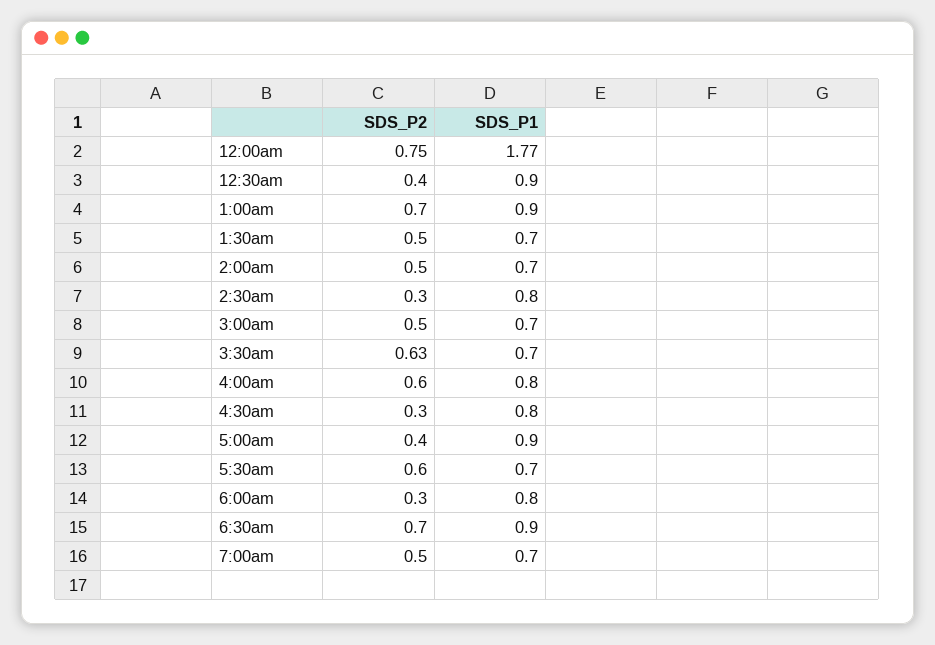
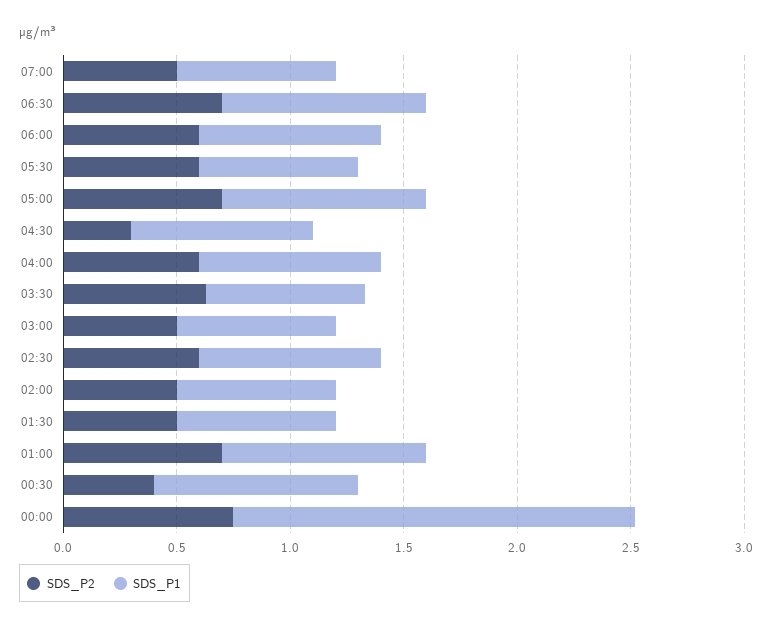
  {
    "SDS_P2": {
      "12:00am": 0.75,
      "12:30am": 0.4,
      "1:00am": 0.7,
      "1:30am": 0.5,
      "2:00am": 0.5,
-     "2:30am": 0.3,
+     "2:30am": 0.6,
      "3:00am": 0.5,
      "3:30am": 0.63,
      "4:00am": 0.6,
      "4:30am": 0.3,
-     "5:00am": 0.4,
+     "5:00am": 0.7,
      "5:30am": 0.6,
-     "6:00am": 0.3,
+     "6:00am": 0.6,
      "6:30am": 0.7,
      "7:00am": 0.5
    },
    "SDS_P1": {
      "12:00am": 1.77,
      "12:30am": 0.9,
      "1:00am": 0.9,
      "1:30am": 0.7,
      "2:00am": 0.7,
      "2:30am": 0.8,
      "3:00am": 0.7,
      "3:30am": 0.7,
      "4:00am": 0.8,
      "4:30am": 0.8,
      "5:00am": 0.9,
      "5:30am": 0.7,
      "6:00am": 0.8,
      "6:30am": 0.9,
      "7:00am": 0.7
    }
  }

